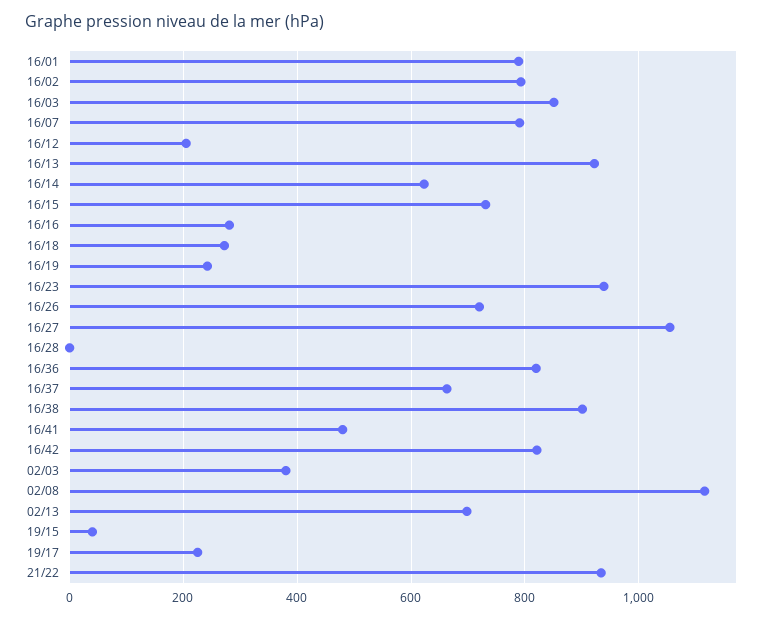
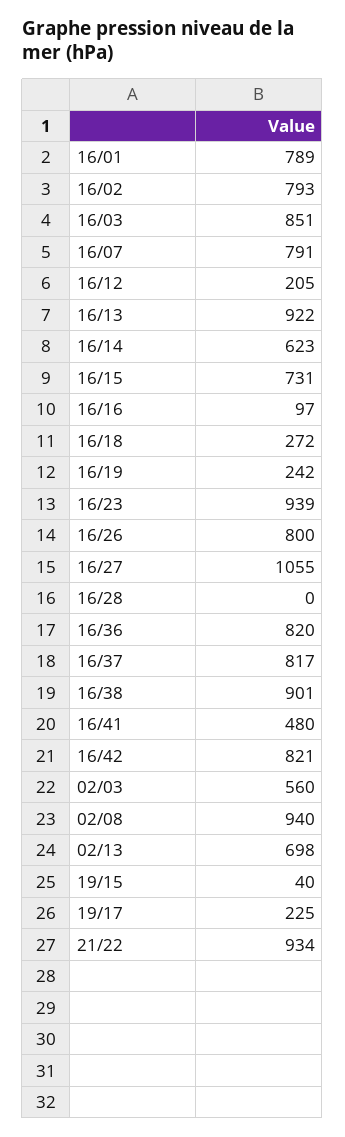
  {
    "16/01": 789,
    "16/02": 793,
    "16/03": 851,
    "16/07": 791,
    "16/12": 205,
    "16/13": 922,
    "16/14": 623,
    "16/15": 731,
-   "16/16": 280,
+   "16/16": 97,
    "16/18": 272,
    "16/19": 242,
    "16/23": 939,
-   "16/26": 720,
+   "16/26": 800,
    "16/27": 1055,
    "16/28": 0,
    "16/36": 820,
-   "16/37": 660,
+   "16/37": 817,
    "16/38": 901,
    "16/41": 480,
    "16/42": 821,
-   "02/03": 380,
+   "02/03": 560,
-   "02/08": 1120,
+   "02/08": 940,
    "02/13": 698,
    "19/15": 40,
    "19/17": 225,
    "21/22": 934
  }

